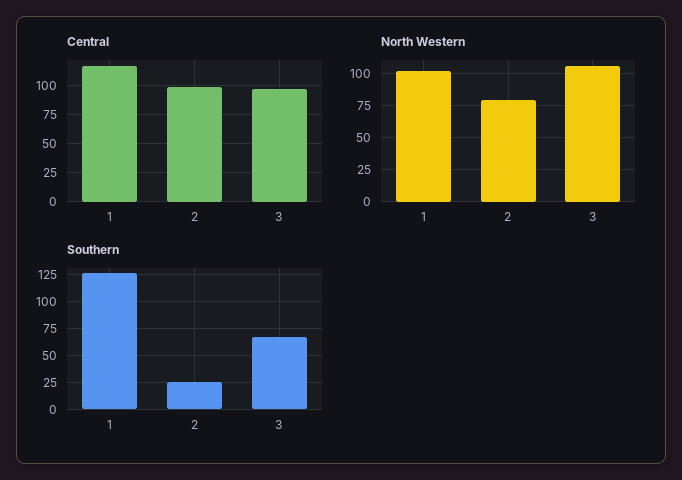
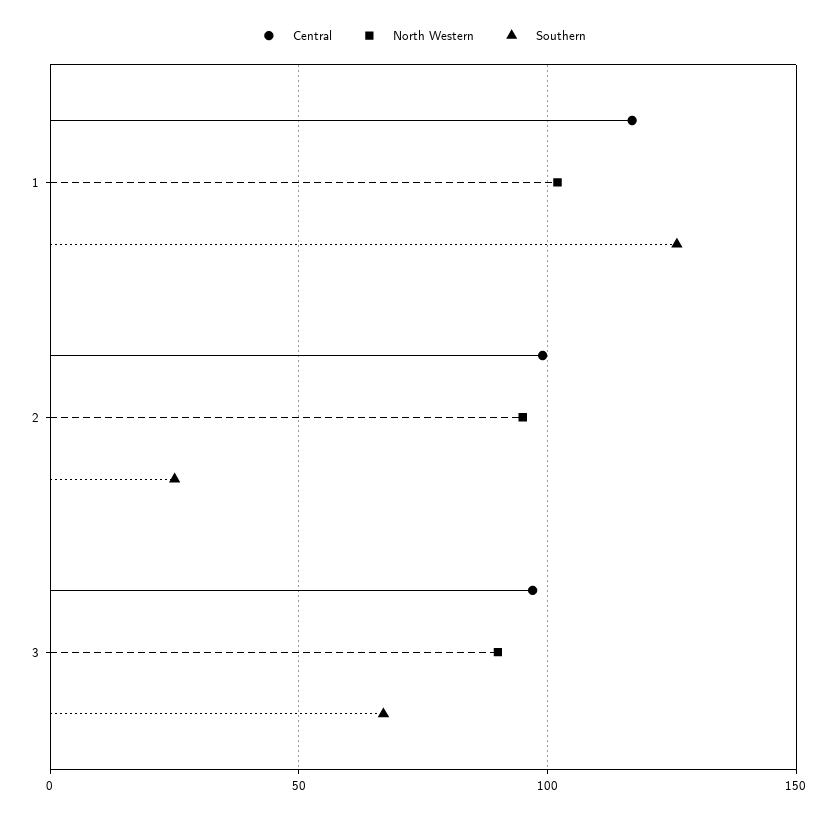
  {
    "Central": {
      "1": 115,
      "2": 100,
      "3": 95
    },
    "North Western": {
      "1": 100,
-     "2": 80,
+     "2": 95,
-     "3": 105
+     "3": 90
    },
    "Southern": {
      "1": 125,
      "2": 25,
      "3": 65
    }
  }

